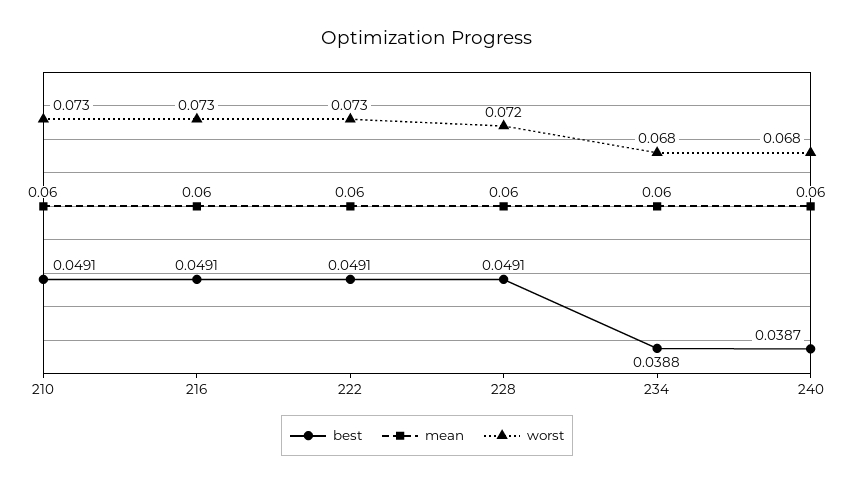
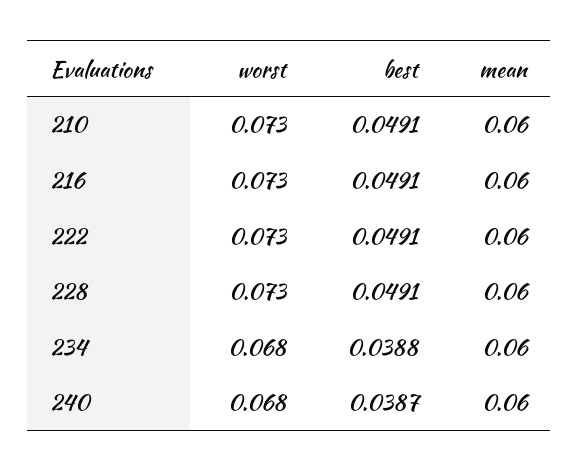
  {
    "best": {
      "210": 0.0491,
      "216": 0.0491,
      "222": 0.0491,
      "228": 0.0491,
      "234": 0.0388,
      "240": 0.0387
    },
    "mean": {
      "210": 0.06,
      "216": 0.06,
      "222": 0.06,
      "228": 0.06,
      "234": 0.06,
      "240": 0.06
    },
    "worst": {
      "210": 0.073,
      "216": 0.073,
      "222": 0.073,
-     "228": 0.072,
+     "228": 0.073,
      "234": 0.068,
      "240": 0.068
    }
  }

